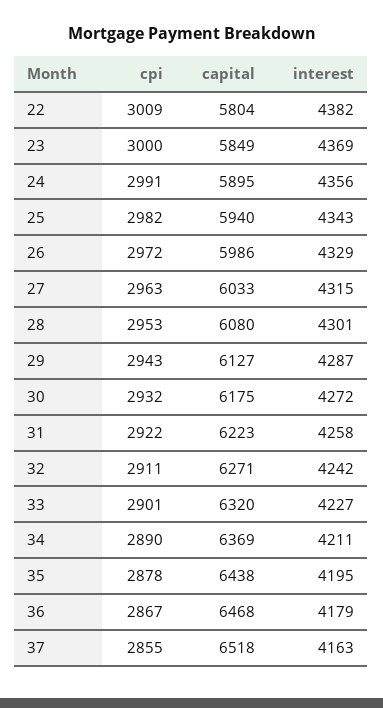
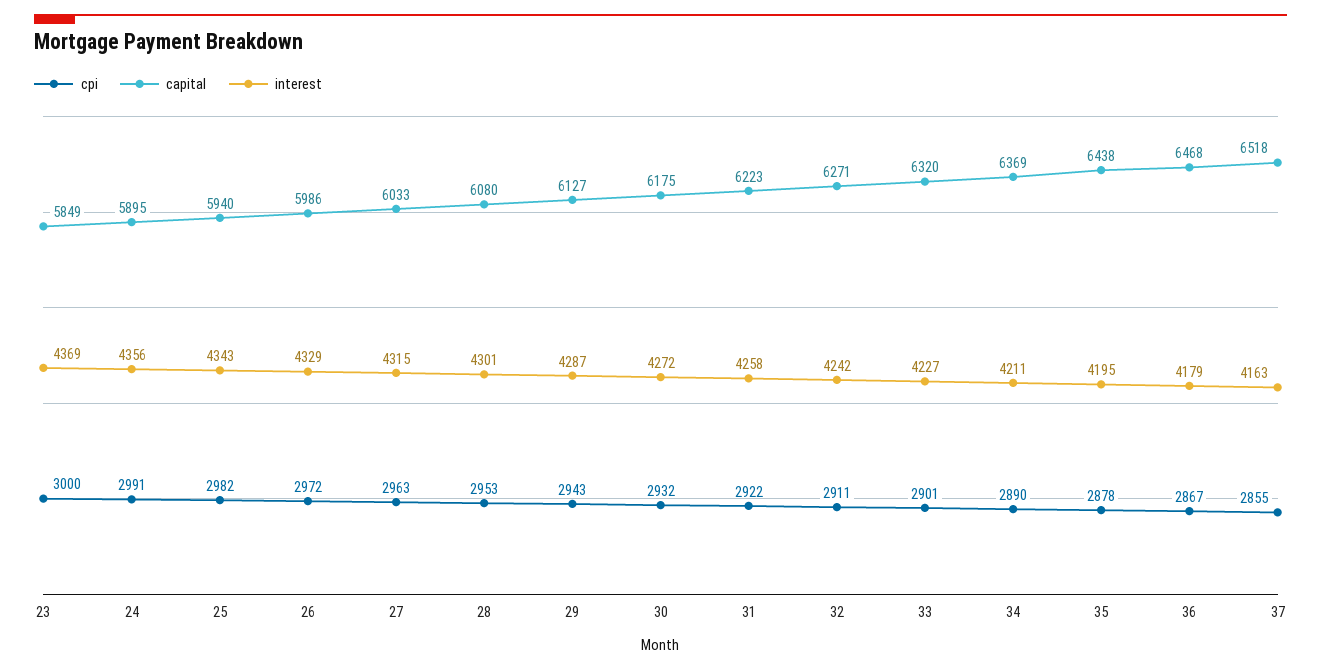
  {
    "cpi": {
-     "22": 3009,
      "23": 3000,
      "24": 2991,
      "25": 2982,
      "26": 2972,
      "27": 2963,
      "28": 2953,
      "29": 2943,
      "30": 2932,
      "31": 2922,
      "32": 2911,
      "33": 2901,
      "34": 2890,
      "35": 2878,
      "36": 2867,
      "37": 2855
    },
    "capital": {
-     "22": 5804,
      "23": 5849,
      "24": 5895,
      "25": 5940,
      "26": 5986,
      "27": 6033,
      "28": 6080,
      "29": 6127,
      "30": 6175,
      "31": 6223,
      "32": 6271,
      "33": 6320,
      "34": 6369,
      "35": 6438,
      "36": 6468,
      "37": 6518
    },
    "interest": {
-     "22": 4382,
      "23": 4369,
      "24": 4356,
      "25": 4343,
      "26": 4329,
      "27": 4315,
      "28": 4301,
      "29": 4287,
      "30": 4272,
      "31": 4258,
      "32": 4242,
      "33": 4227,
      "34": 4211,
      "35": 4195,
      "36": 4179,
      "37": 4163
    }
  }

